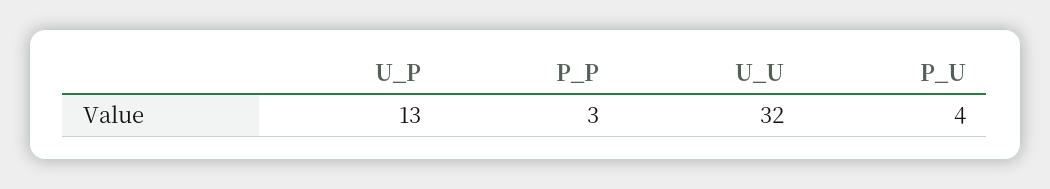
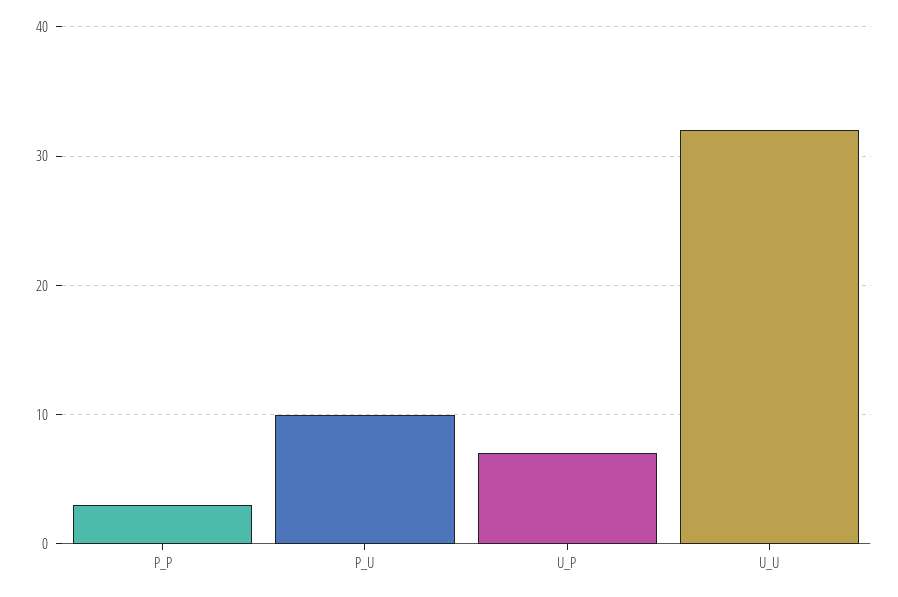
  {
-   "U_P": 13,
+   "U_P": 7,
    "P_P": 3,
    "U_U": 32,
-   "P_U": 4
+   "P_U": 10
  }

